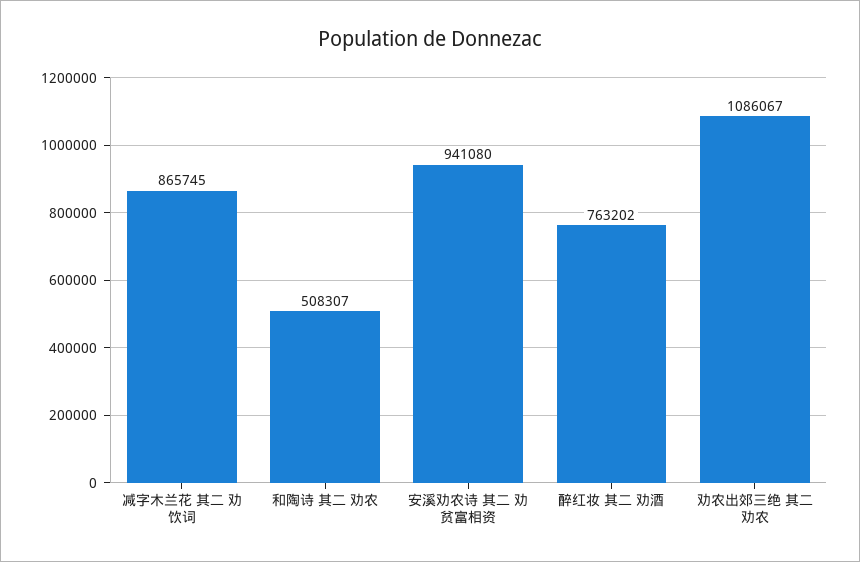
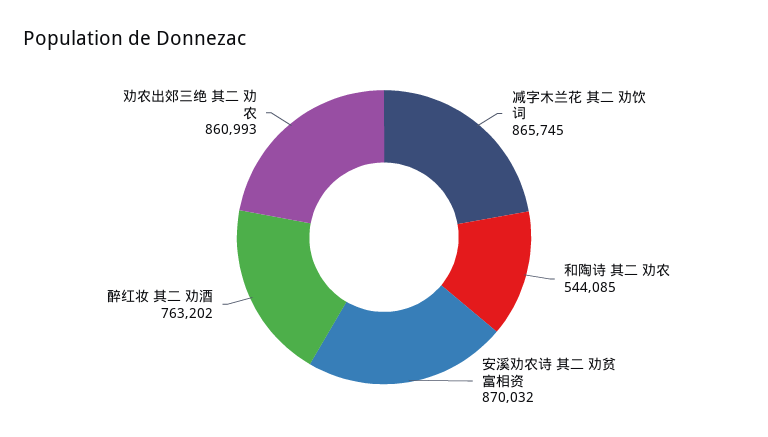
  {
    "减字木兰花 其二 劝饮词": 865745,
-   "和陶诗 其二 劝农": 508307,
+   "和陶诗 其二 劝农": 544085,
-   "安溪劝农诗 其二 劝贫富相资": 941080,
+   "安溪劝农诗 其二 劝贫富相资": 870032,
    "醉红妆 其二 劝酒": 763202,
-   "劝农出郊三绝 其二 劝农": 1086067
+   "劝农出郊三绝 其二 劝农": 860993
  }

